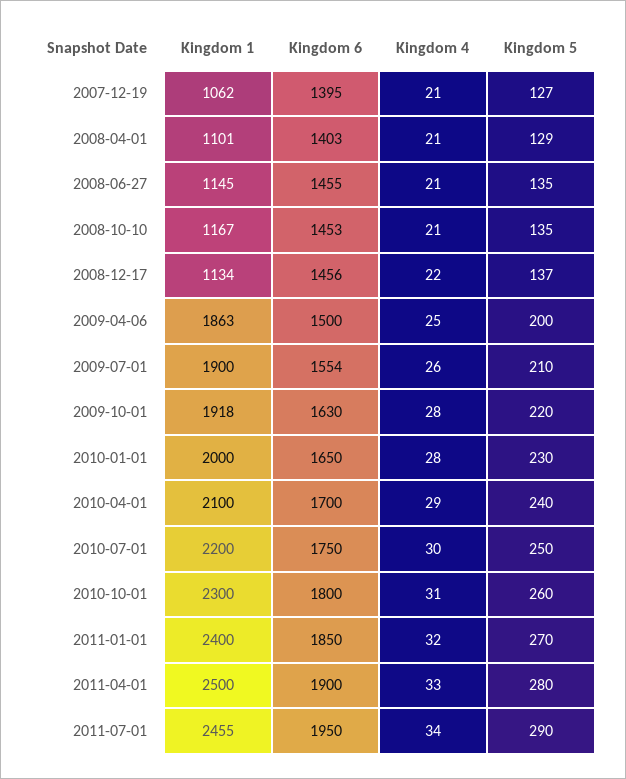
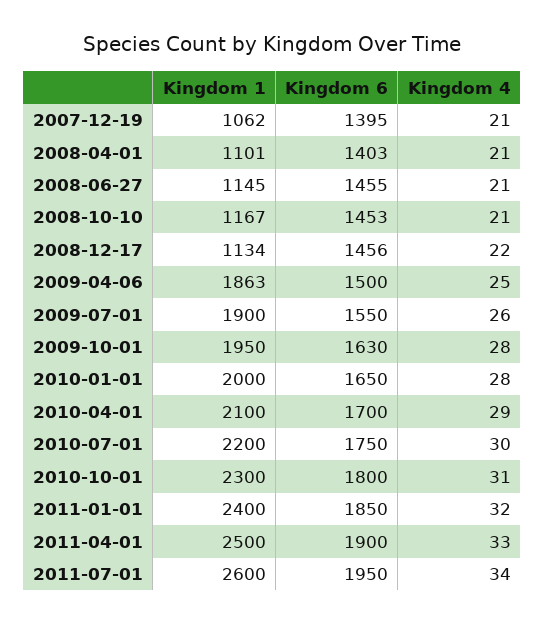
  {
    "Kingdom 1": {
      "2007-12-19": 1062,
      "2008-04-01": 1101,
      "2008-06-27": 1145,
      "2008-10-10": 1167,
      "2008-12-17": 1134,
      "2009-04-06": 1863,
      "2009-07-01": 1900,
-     "2009-10-01": 1918,
+     "2009-10-01": 1950,
      "2010-01-01": 2000,
      "2010-04-01": 2100,
      "2010-07-01": 2200,
      "2010-10-01": 2300,
      "2011-01-01": 2400,
      "2011-04-01": 2500,
-     "2011-07-01": 2455
+     "2011-07-01": 2600
    },
    "Kingdom 6": {
      "2007-12-19": 1395,
      "2008-04-01": 1403,
      "2008-06-27": 1455,
      "2008-10-10": 1453,
      "2008-12-17": 1456,
      "2009-04-06": 1500,
-     "2009-07-01": 1554,
+     "2009-07-01": 1550,
      "2009-10-01": 1630,
      "2010-01-01": 1650,
      "2010-04-01": 1700,
      "2010-07-01": 1750,
      "2010-10-01": 1800,
      "2011-01-01": 1850,
      "2011-04-01": 1900,
      "2011-07-01": 1950
    },
    "Kingdom 4": {
      "2007-12-19": 21,
      "2008-04-01": 21,
      "2008-06-27": 21,
      "2008-10-10": 21,
      "2008-12-17": 22,
      "2009-04-06": 25,
      "2009-07-01": 26,
      "2009-10-01": 28,
      "2010-01-01": 28,
      "2010-04-01": 29,
      "2010-07-01": 30,
      "2010-10-01": 31,
      "2011-01-01": 32,
      "2011-04-01": 33,
      "2011-07-01": 34
-   },
+   }
-   "Kingdom 5": {
-     "2007-12-19": 127,
-     "2008-04-01": 129,
-     "2008-06-27": 135,
-     "2008-10-10": 135,
-     "2008-12-17": 137,
-     "2009-04-06": 200,
-     "2009-07-01": 210,
-     "2009-10-01": 220,
-     "2010-01-01": 230,
-     "2010-04-01": 240,
-     "2010-07-01": 250,
-     "2010-10-01": 260,
-     "2011-01-01": 270,
-     "2011-04-01": 280,
-     "2011-07-01": 290
-   }
  }

